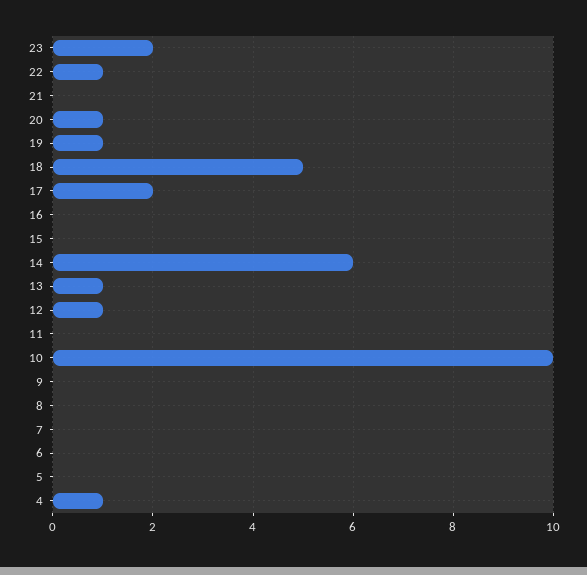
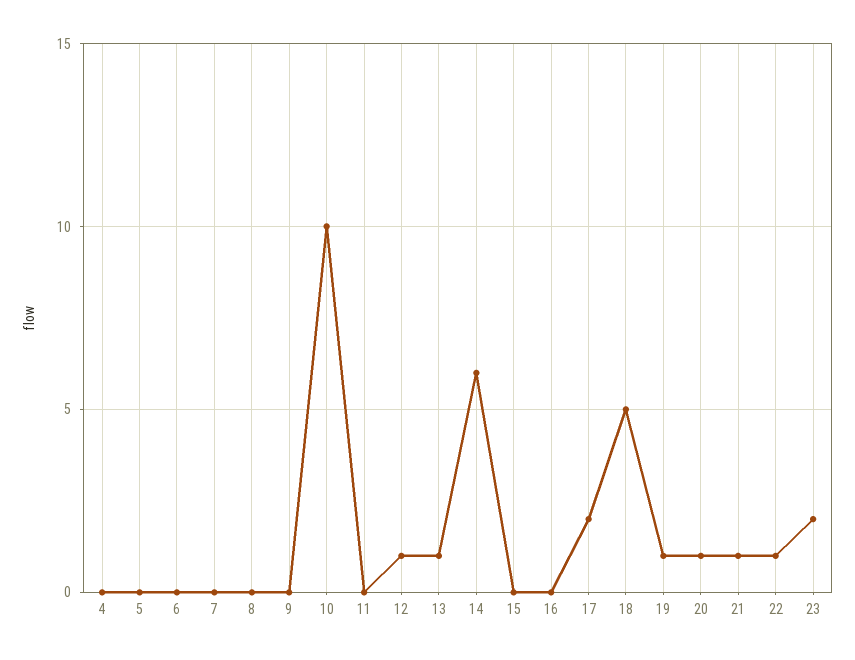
  {
    "23": 2,
    "22": 1,
-   "21": 0,
+   "21": 1,
    "20": 1,
    "19": 1,
    "18": 5,
    "17": 2,
    "16": 0,
    "15": 0,
    "14": 6,
    "13": 1,
    "12": 1,
    "11": 0,
    "10": 10,
    "9": 0,
    "8": 0,
    "7": 0,
    "6": 0,
    "5": 0,
-   "4": 1
+   "4": 0
  }

